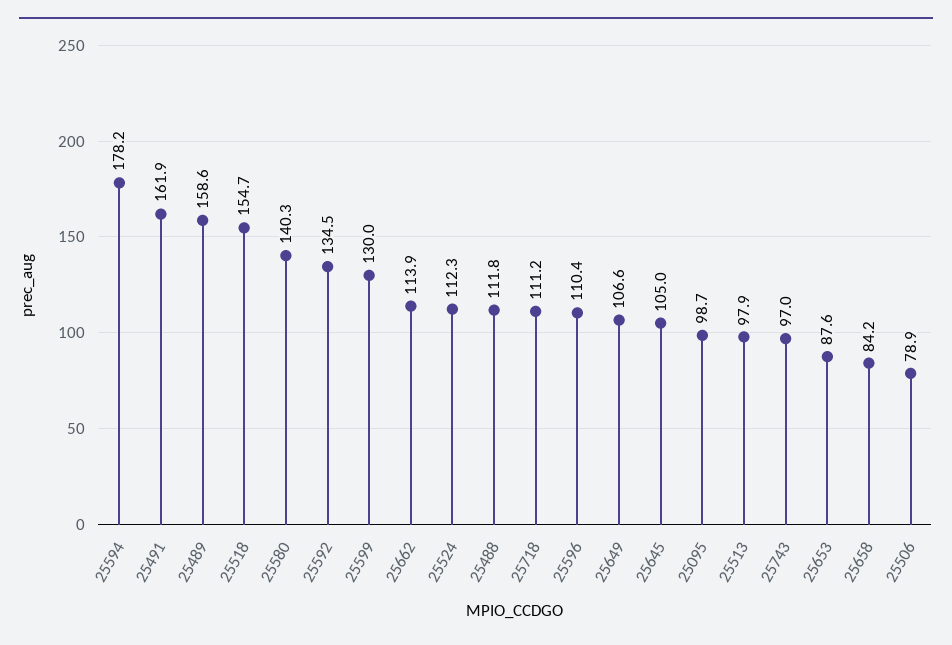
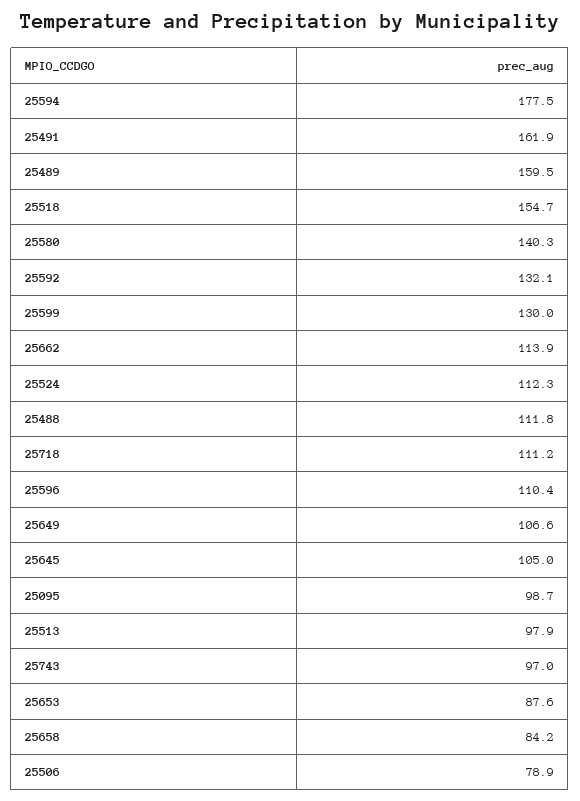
  {
-   "25594": 178.2,
+   "25594": 177.5,
    "25491": 161.9,
-   "25489": 158.6,
+   "25489": 159.5,
    "25518": 154.7,
    "25580": 140.3,
-   "25592": 134.5,
+   "25592": 132.1,
    "25599": 130,
    "25662": 113.9,
    "25524": 112.3,
    "25488": 111.8,
    "25718": 111.2,
    "25596": 110.4,
    "25649": 106.6,
    "25645": 105,
    "25095": 98.7,
    "25513": 97.9,
    "25743": 97,
    "25653": 87.6,
    "25658": 84.2,
    "25506": 78.9
  }

